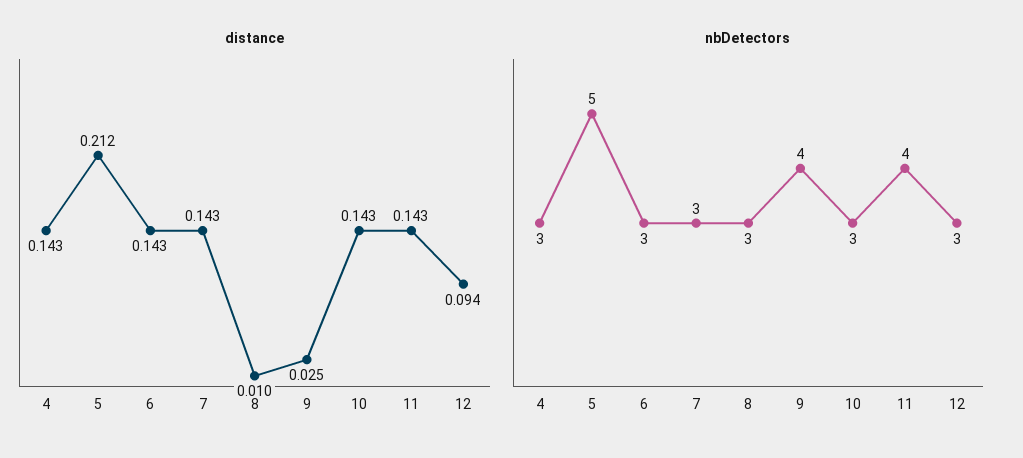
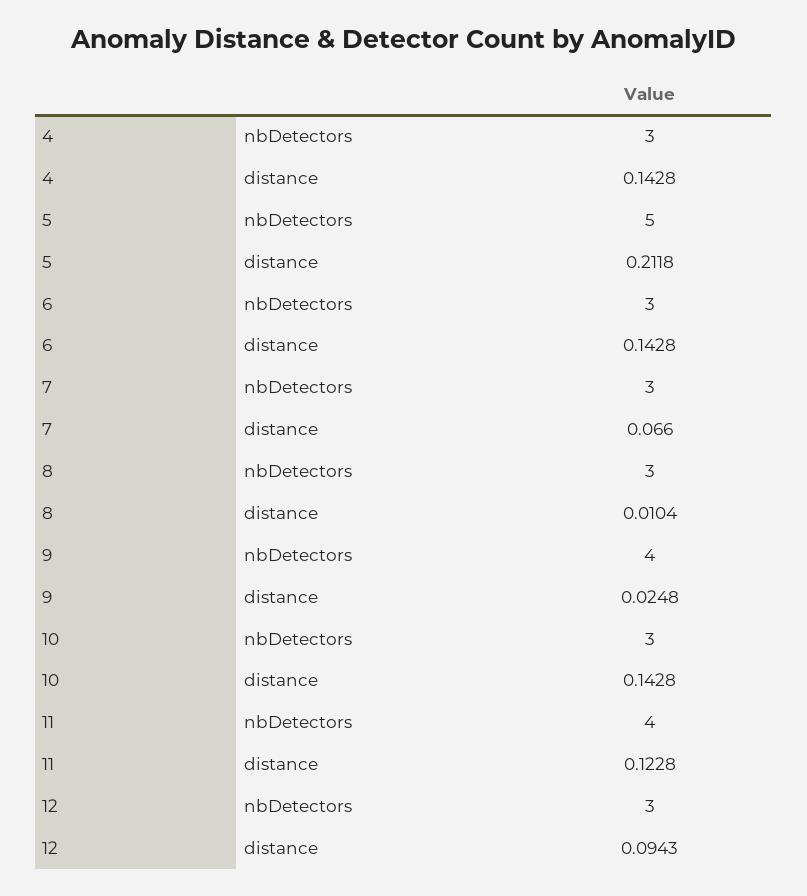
  {
    "distance": {
      "4": 0.1428,
      "5": 0.2118,
      "6": 0.1428,
-     "7": 0.143,
+     "7": 0.066,
      "8": 0.0104,
      "9": 0.0248,
      "10": 0.1428,
-     "11": 0.143,
+     "11": 0.1228,
      "12": 0.0943
    },
    "nbDetectors": {
      "4": 3,
      "5": 5,
      "6": 3,
      "7": 3,
      "8": 3,
      "9": 4,
      "10": 3,
      "11": 4,
      "12": 3
    }
  }

